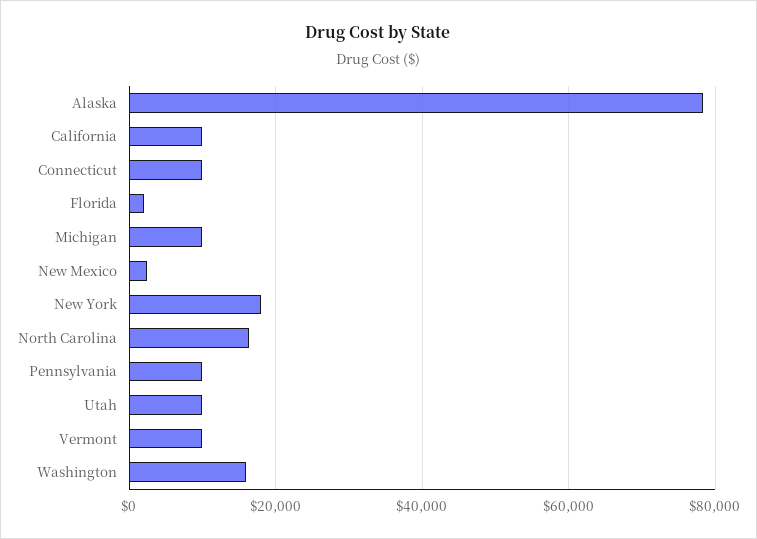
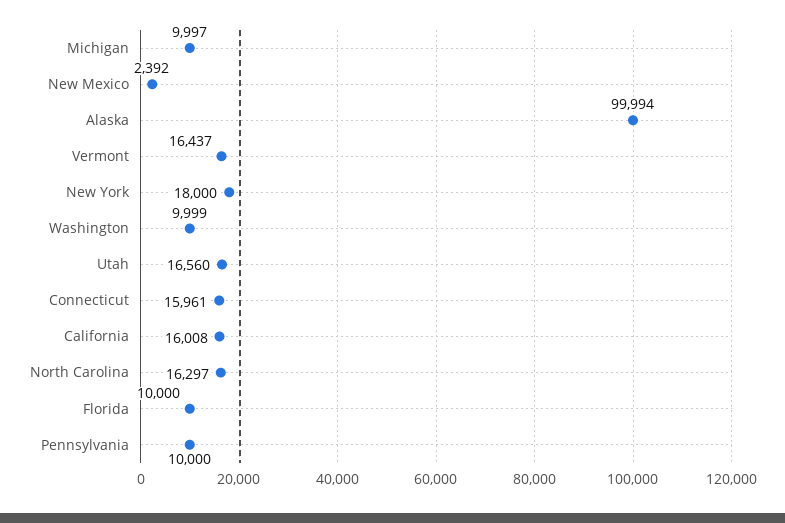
  {
-   "Alaska": 78000,
+   "Alaska": 99994,
-   "California": 10000,
+   "California": 16008,
-   "Connecticut": 10000,
+   "Connecticut": 15961,
-   "Florida": 2000,
+   "Florida": 10000,
    "Michigan": 9997,
    "New Mexico": 2392,
    "New York": 18000,
    "North Carolina": 16297,
    "Pennsylvania": 10000,
-   "Utah": 10000,
+   "Utah": 16560,
-   "Vermont": 10000,
+   "Vermont": 16437,
-   "Washington": 16000
+   "Washington": 9999
  }

